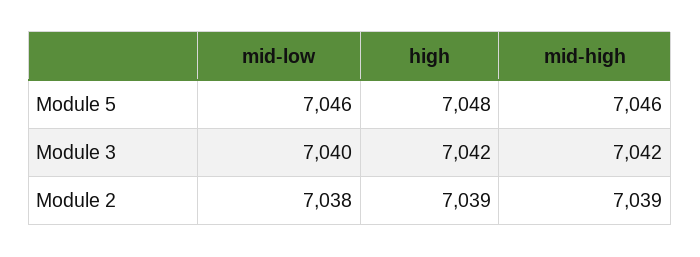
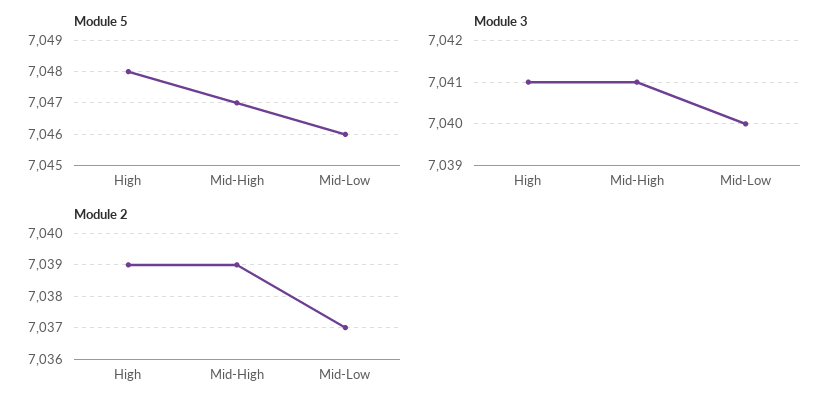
  {
    "Module 5": {
      "mid-low": 7046,
      "high": 7048,
-     "mid-high": 7046
+     "mid-high": 7047
    },
    "Module 3": {
      "mid-low": 7040,
-     "high": 7042,
+     "high": 7041,
-     "mid-high": 7042
+     "mid-high": 7041
    },
    "Module 2": {
-     "mid-low": 7038,
+     "mid-low": 7037,
      "high": 7039,
      "mid-high": 7039
    }
  }

